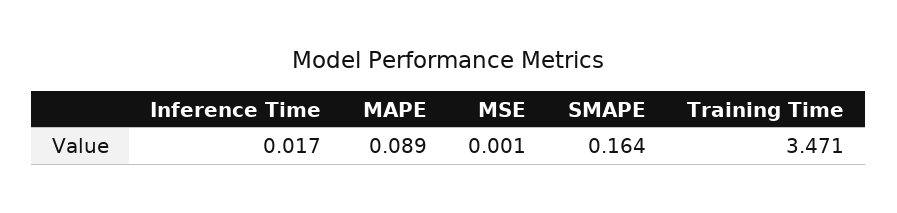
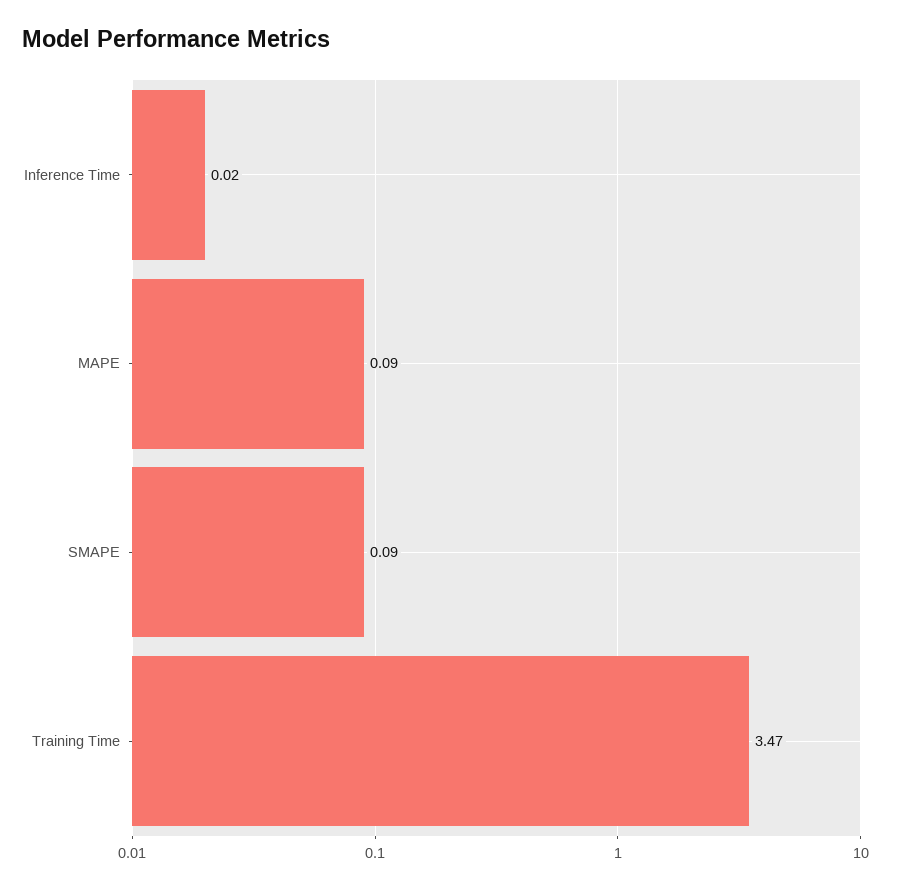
  {
    "Inference Time": 0.017,
    "MAPE": 0.089,
-   "MSE": 0.001,
-   "SMAPE": 0.164,
+   "SMAPE": 0.09,
    "Training Time": 3.471
  }

